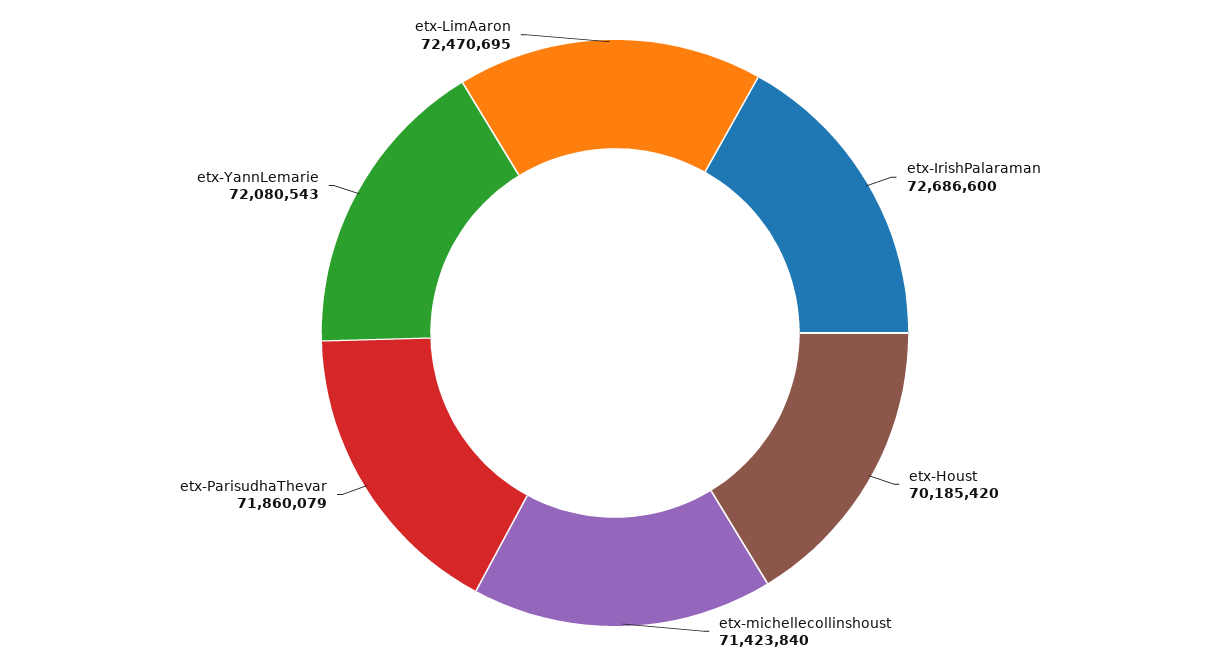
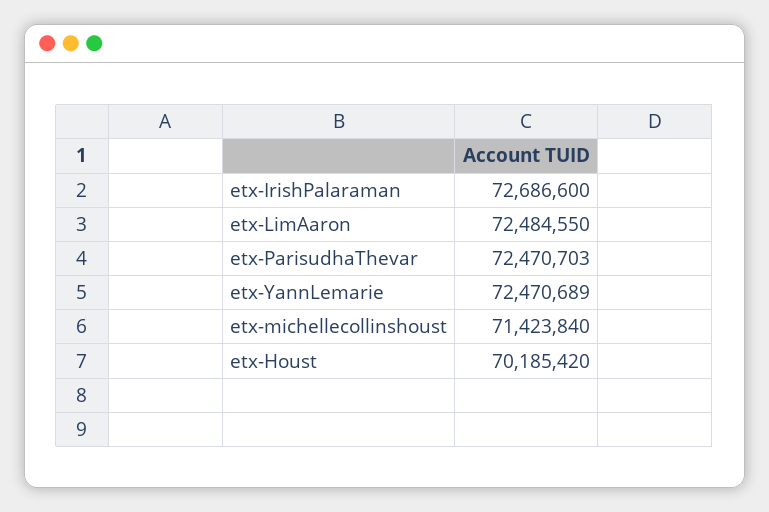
  {
    "etx-IrishPalaraman": 72686600,
    "etx-Houst": 70185420,
    "etx-michellecollinshoust": 71423840,
-   "etx-ParisudhaThevar": 71860079,
+   "etx-ParisudhaThevar": 72470703,
-   "etx-YannLemarie": 72080543,
+   "etx-YannLemarie": 72470689,
-   "etx-LimAaron": 72470695
+   "etx-LimAaron": 72484550
  }

